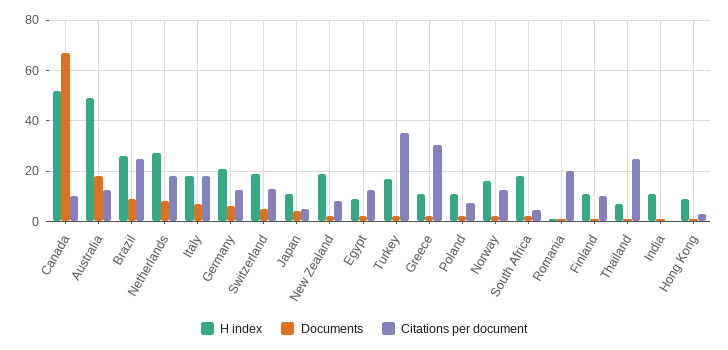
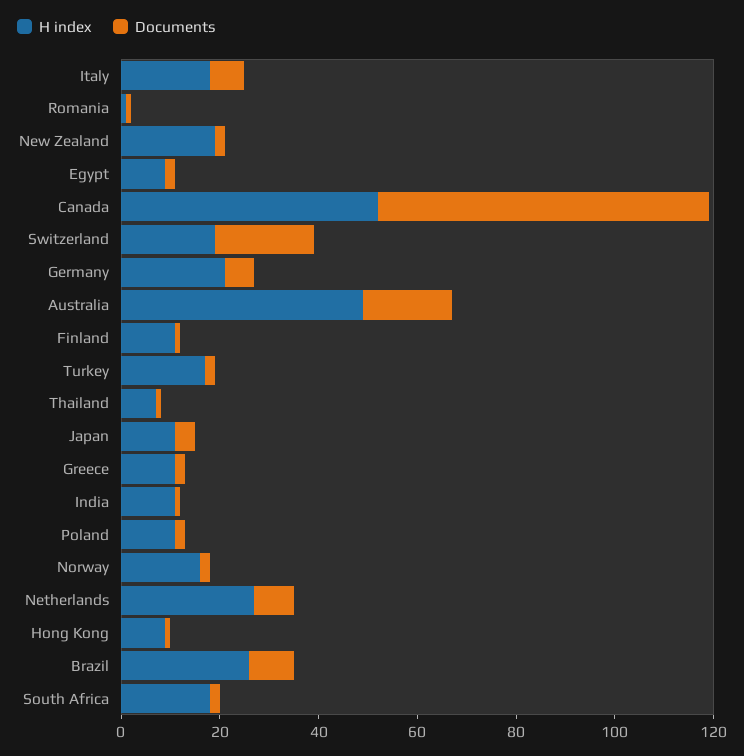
  {
    "H index": {
      "Canada": 52.5,
      "Australia": 50,
      "Brazil": 25,
      "Netherlands": 27.5,
      "Italy": 17.5,
      "Germany": 20,
      "Switzerland": 20,
      "Japan": 10,
      "New Zealand": 20,
      "Egypt": 10,
      "Turkey": 17.5,
      "Greece": 10,
      "Poland": 10,
      "Norway": 15,
      "South Africa": 17.5,
      "Romania": 0,
      "Finland": 10,
      "Thailand": 7.5,
      "India": 10,
      "Hong Kong": 10
    },
    "Documents": {
      "Canada": 67.5,
      "Australia": 17.5,
      "Brazil": 10,
      "Netherlands": 7.5,
      "Italy": 7.5,
      "Germany": 5,
-     "Switzerland": 5,
+     "Switzerland": 20,
      "Japan": 5,
      "New Zealand": 2.5,
      "Egypt": 2.5,
      "Turkey": 2.5,
      "Greece": 2.5,
      "Poland": 2.5,
      "Norway": 2.5,
      "South Africa": 2.5,
      "Romania": 0,
      "Finland": 0,
      "Thailand": 0,
      "India": 0,
      "Hong Kong": 0
-   },
+   }
-   "Citations per document": {
-     "Canada": 10,
-     "Australia": 12.5,
-     "Brazil": 25,
-     "Netherlands": 17.5,
-     "Italy": 17.5,
-     "Germany": 12.5,
-     "Switzerland": 12.5,
-     "Japan": 5,
-     "New Zealand": 7.5,
-     "Egypt": 12.5,
-     "Turkey": 35,
-     "Greece": 30,
-     "Poland": 7.5,
-     "Norway": 12.5,
-     "South Africa": 5,
-     "Romania": 20,
-     "Finland": 10,
-     "Thailand": 25,
-     "India": 0,
-     "Hong Kong": 2.5
-   }
  }

